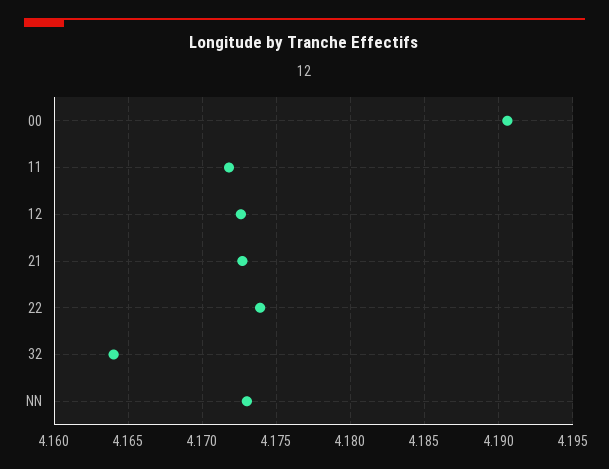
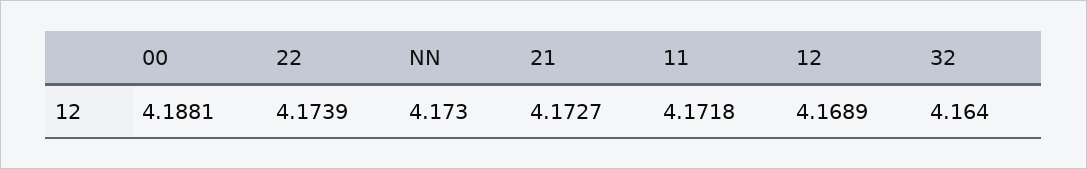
  {
-   "00": 4.1905,
+   "00": 4.1881,
    "11": 4.1718,
-   "12": 4.1725,
+   "12": 4.1689,
    "21": 4.1727,
    "22": 4.1739,
    "32": 4.164,
    "NN": 4.173
  }

